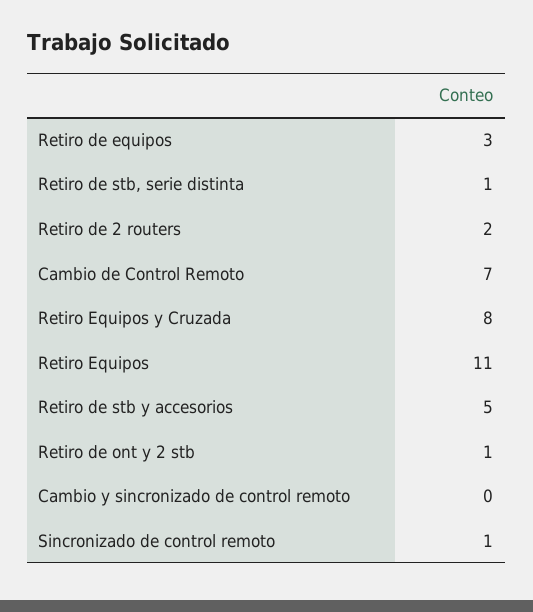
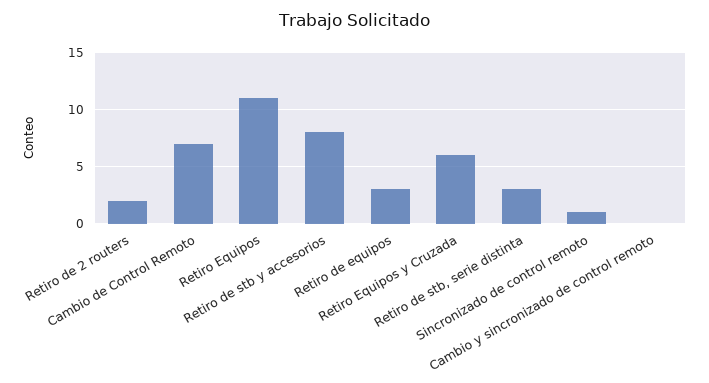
  {
    "Retiro de equipos": 3,
-   "Retiro de stb, serie distinta": 1,
+   "Retiro de stb, serie distinta": 3,
    "Retiro de 2 routers": 2,
    "Cambio de Control Remoto": 7,
-   "Retiro Equipos y Cruzada": 8,
+   "Retiro Equipos y Cruzada": 6,
    "Retiro Equipos": 11,
-   "Retiro de stb y accesorios": 5,
+   "Retiro de stb y accesorios": 8,
-   "Retiro de ont y 2 stb": 1,
    "Cambio y sincronizado de control remoto": 0,
    "Sincronizado de control remoto": 1
  }

